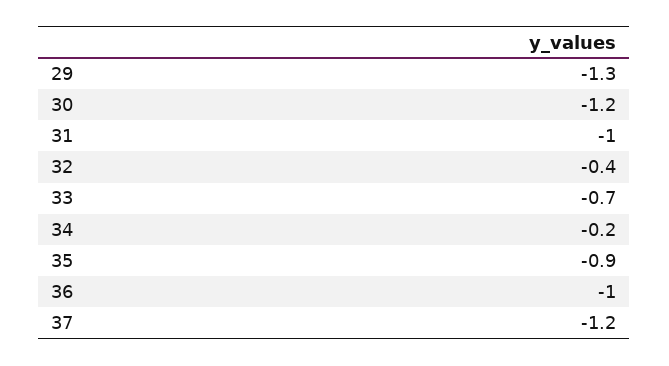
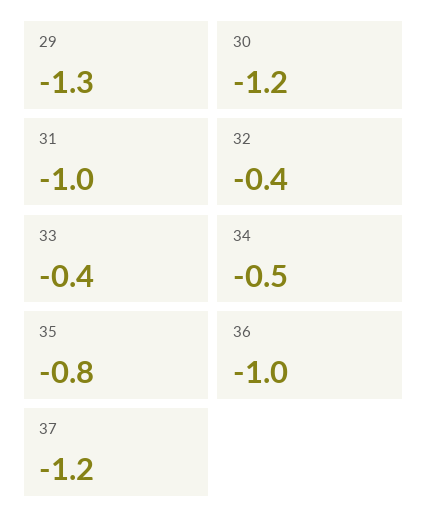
  {
    "29": -1.3,
    "30": -1.2,
    "31": -1,
    "32": -0.4,
-   "33": -0.7,
+   "33": -0.4,
-   "34": -0.2,
+   "34": -0.5,
-   "35": -0.9,
+   "35": -0.8,
    "36": -1,
    "37": -1.2
  }

